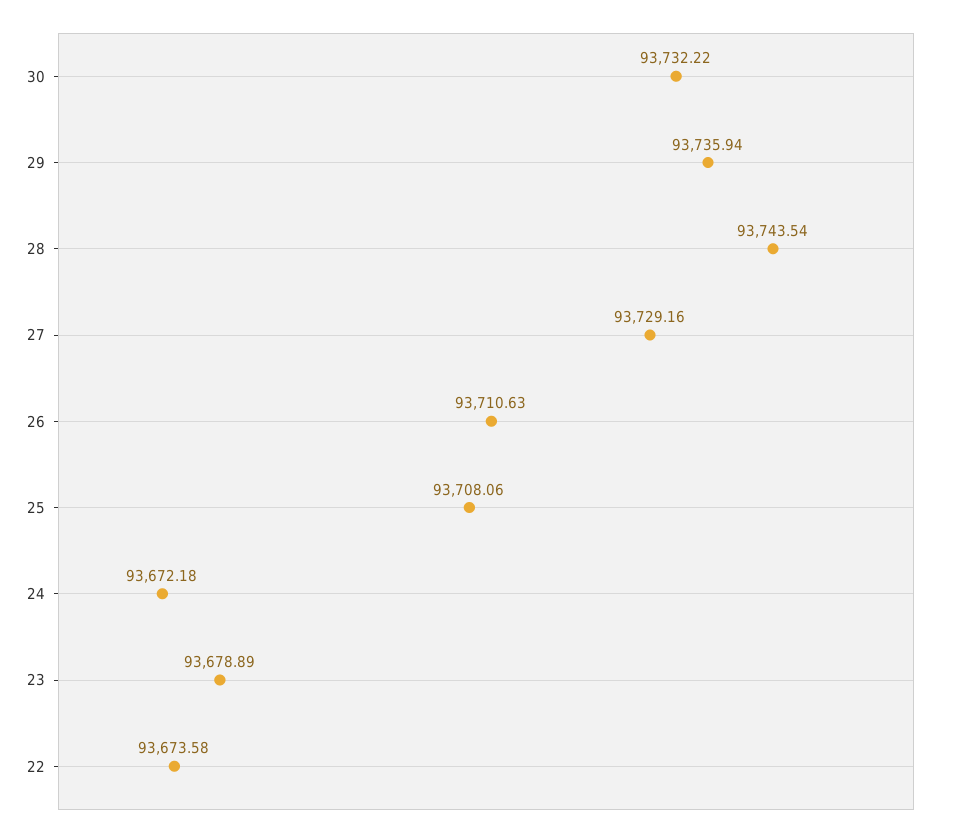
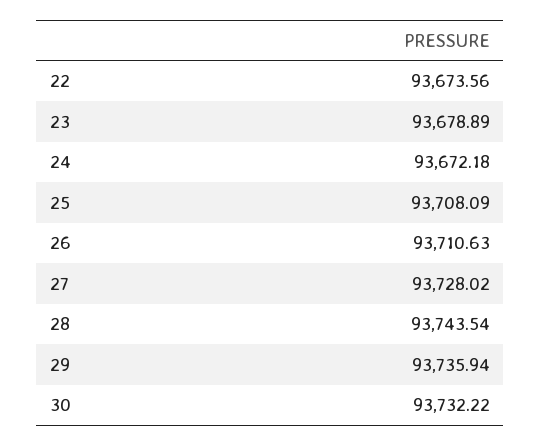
  {
    "30": 93732.22,
    "29": 93735.94,
    "28": 93743.54,
-   "27": 93729.16,
+   "27": 93728.02,
    "26": 93710.63,
-   "25": 93708.06,
+   "25": 93708.09,
    "24": 93672.18,
    "23": 93678.89,
-   "22": 93673.58
+   "22": 93673.56
  }

